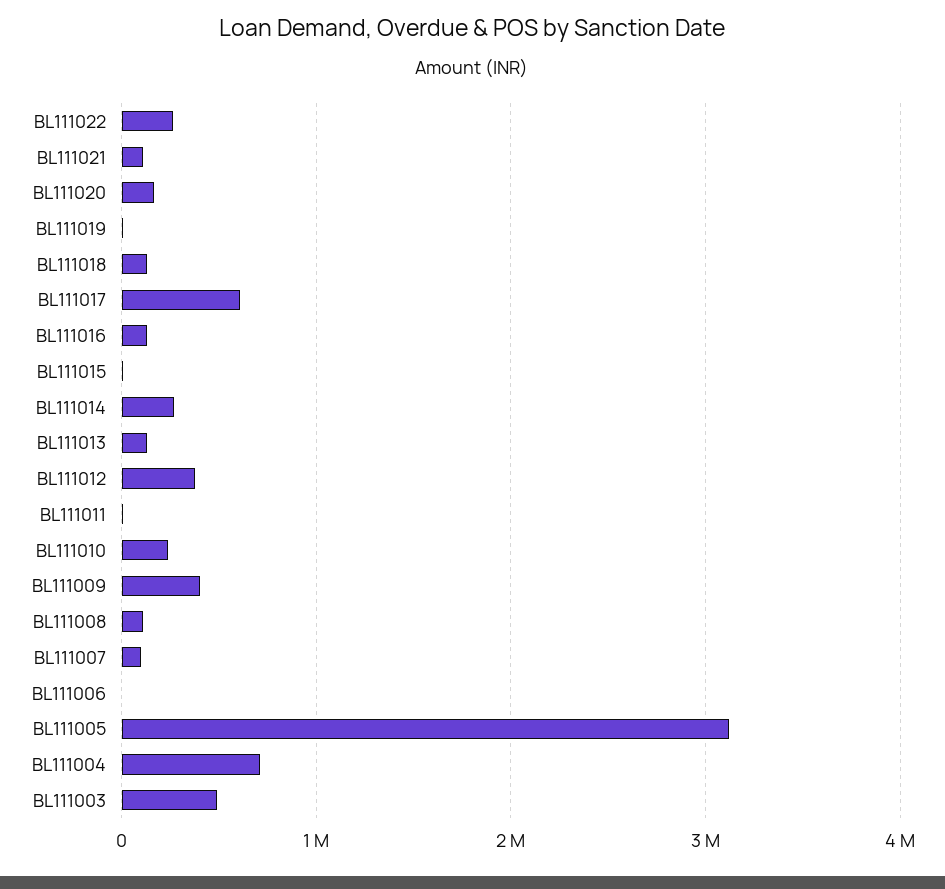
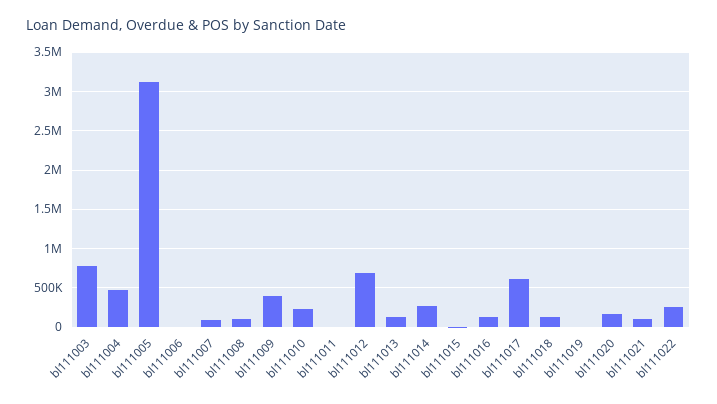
  {
    "BL111022": 300000,
    "BL111021": 100000,
    "BL111020": 200000,
    "BL111019": 0,
    "BL111018": 100000,
    "BL111017": 600000,
    "BL111016": 100000,
    "BL111015": 0,
    "BL111014": 300000,
    "BL111013": 100000,
-   "BL111012": 400000,
+   "BL111012": 700000,
    "BL111011": 0,
    "BL111010": 200000,
    "BL111009": 400000,
    "BL111008": 100000,
    "BL111007": 100000,
    "BL111006": 0,
    "BL111005": 3100000,
-   "BL111004": 700000,
+   "BL111004": 500000,
-   "BL111003": 500000
+   "BL111003": 800000
  }

